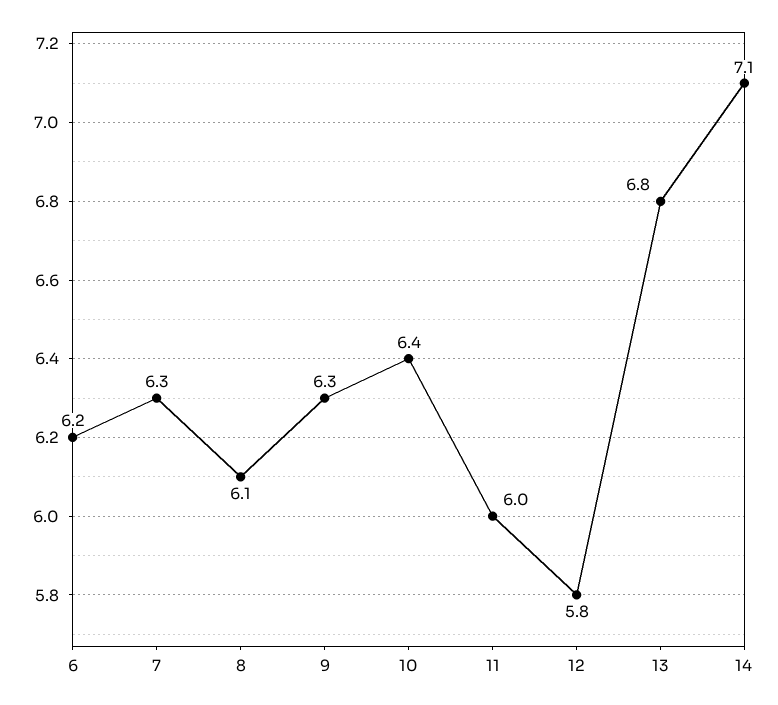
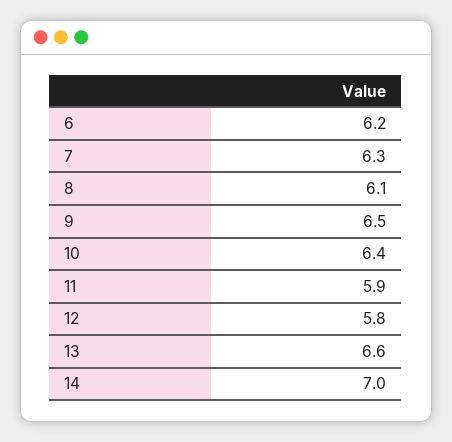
  {
    "6": 6.2,
    "7": 6.3,
    "8": 6.1,
-   "9": 6.3,
+   "9": 6.5,
    "10": 6.4,
-   "11": 6,
+   "11": 5.9,
    "12": 5.8,
-   "13": 6.8,
+   "13": 6.6,
-   "14": 7.1
+   "14": 7
  }

